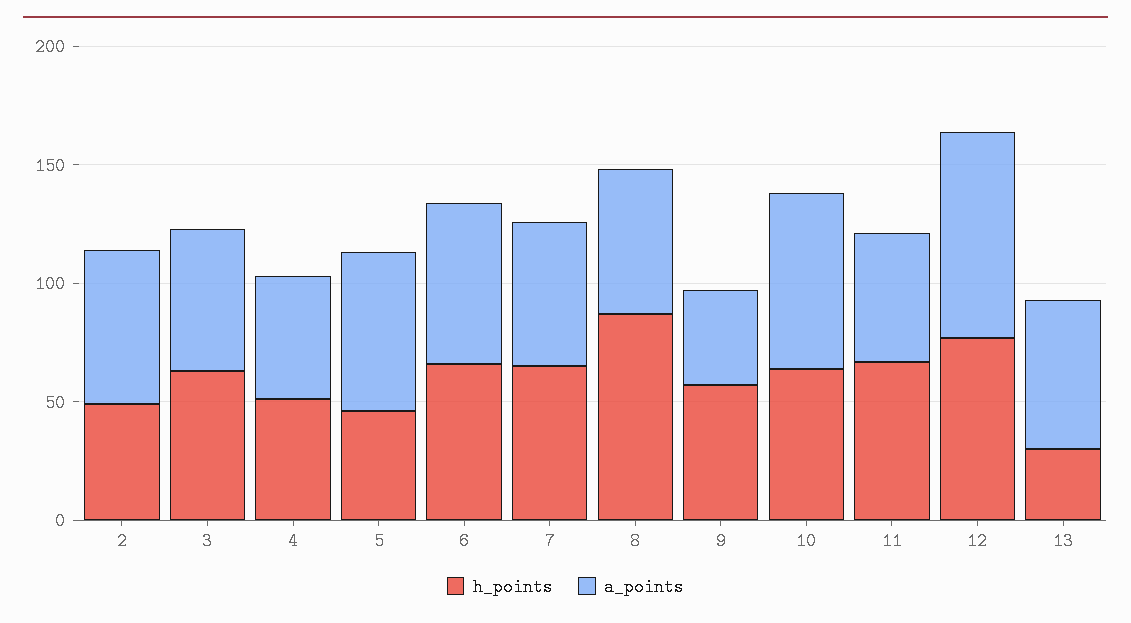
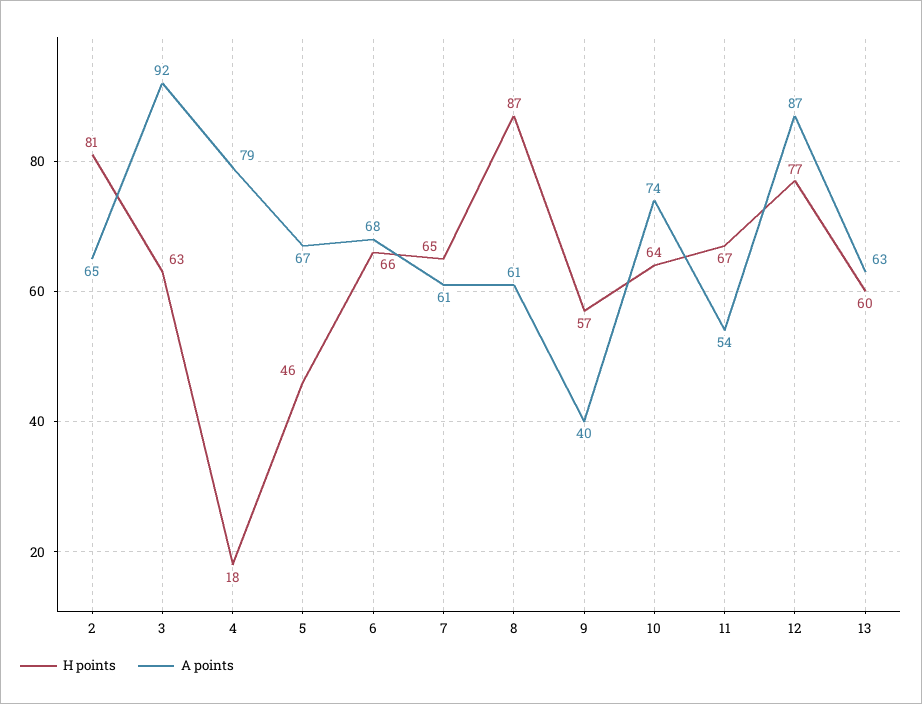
  {
    "h_points": {
-     "2": 50,
+     "2": 81,
      "3": 63,
-     "4": 50,
+     "4": 18,
      "5": 46,
      "6": 66,
      "7": 65,
      "8": 87,
      "9": 57,
      "10": 64,
      "11": 67,
      "12": 77,
-     "13": 30
+     "13": 60
    },
    "a_points": {
      "2": 65,
-     "3": 60,
+     "3": 92,
-     "4": 50,
+     "4": 79,
      "5": 67,
      "6": 68,
      "7": 61,
      "8": 61,
      "9": 40,
      "10": 74,
      "11": 54,
      "12": 87,
      "13": 63
    }
  }

